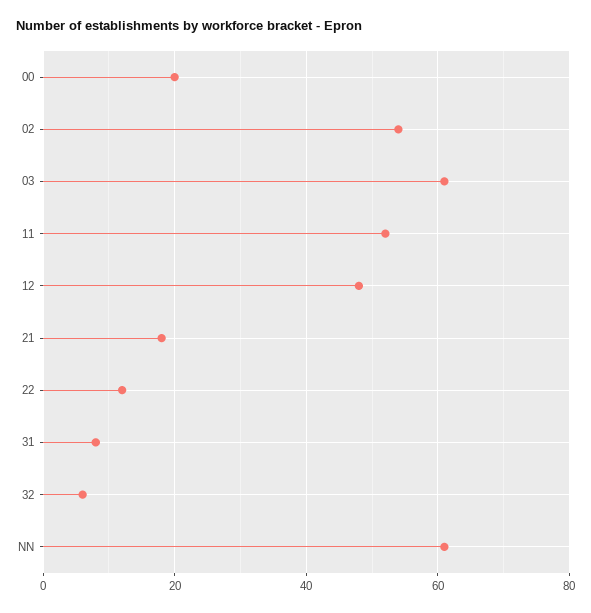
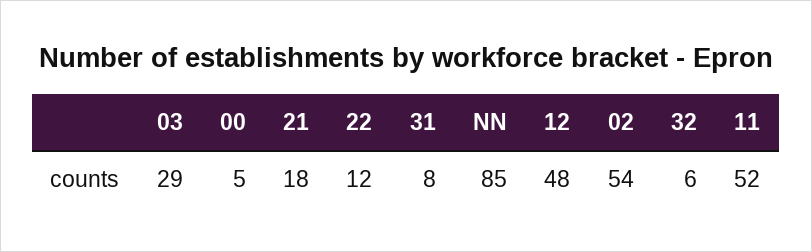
  {
-   "00": 20,
+   "00": 5,
    "02": 54,
-   "03": 60,
+   "03": 29,
    "11": 52,
    "12": 48,
    "21": 18,
    "22": 12,
    "31": 8,
    "32": 6,
-   "NN": 60
+   "NN": 85
  }

